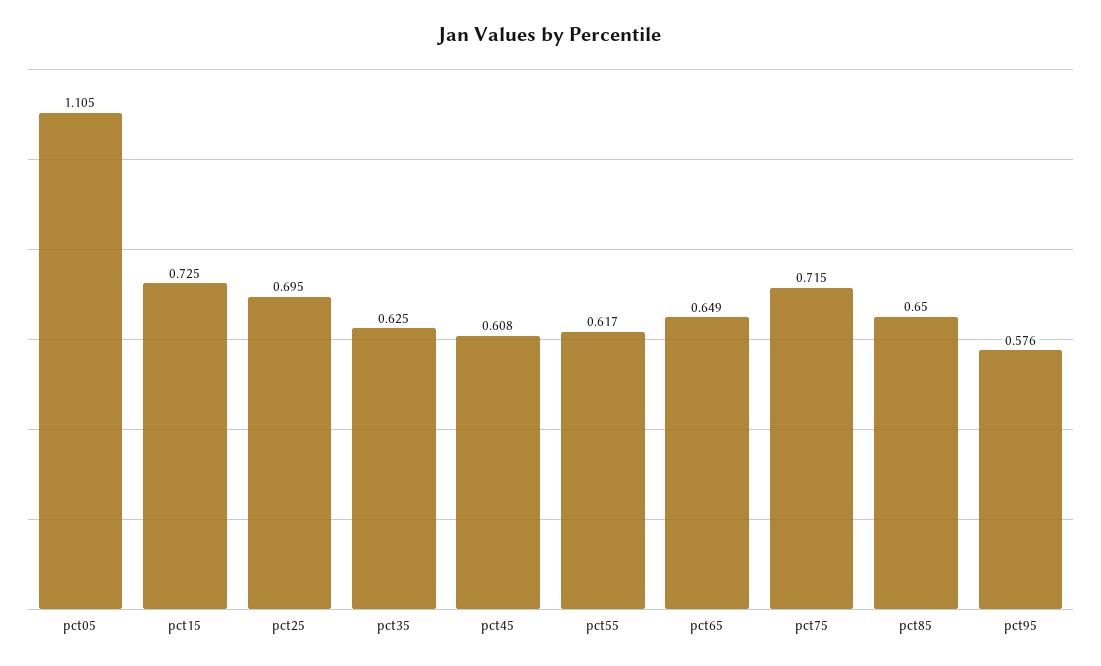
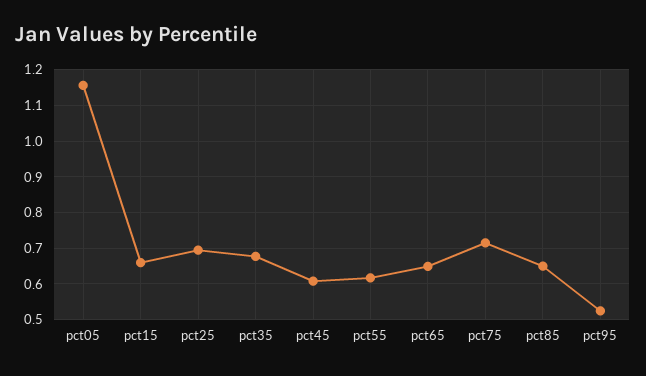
  {
-   "pct05": 1.105,
+   "pct05": 1.16,
-   "pct15": 0.725,
+   "pct15": 0.66,
    "pct25": 0.695,
-   "pct35": 0.625,
+   "pct35": 0.68,
    "pct45": 0.608,
    "pct55": 0.617,
    "pct65": 0.649,
    "pct75": 0.715,
    "pct85": 0.65,
-   "pct95": 0.576
+   "pct95": 0.52
  }

